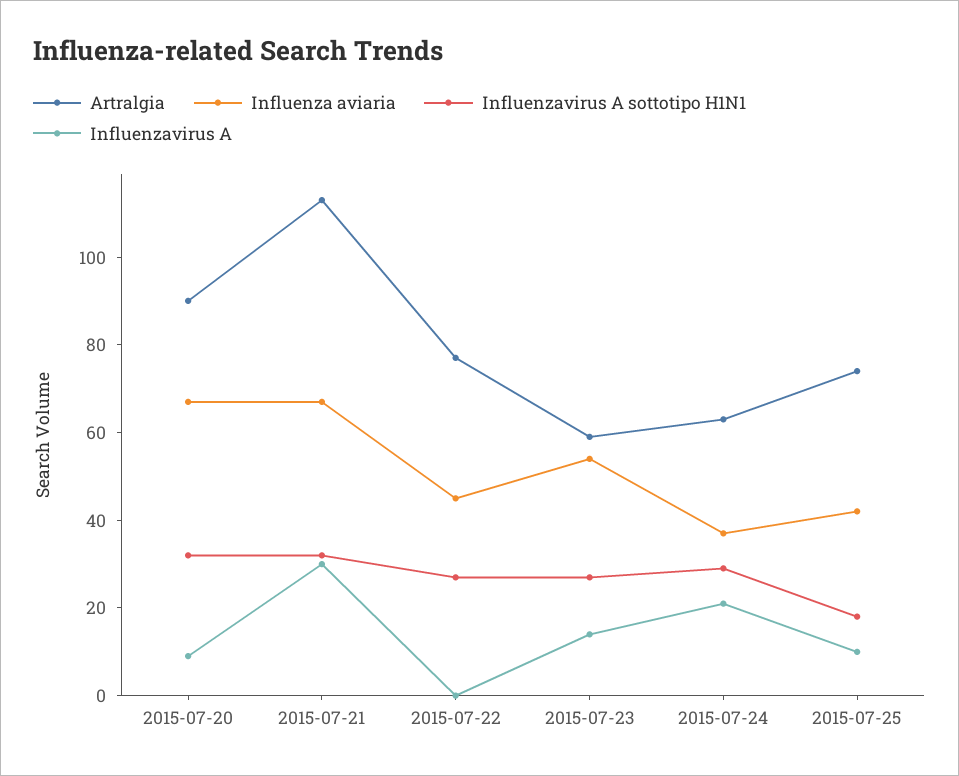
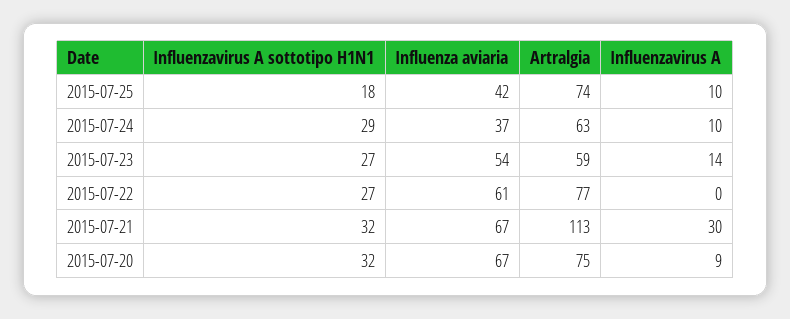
  {
    "Artralgia": {
-     "2015-07-20": 90,
+     "2015-07-20": 75,
      "2015-07-21": 113,
      "2015-07-22": 77,
      "2015-07-23": 59,
      "2015-07-24": 63,
      "2015-07-25": 74
    },
    "Influenza aviaria": {
      "2015-07-20": 67,
      "2015-07-21": 67,
-     "2015-07-22": 45,
+     "2015-07-22": 61,
      "2015-07-23": 54,
      "2015-07-24": 37,
      "2015-07-25": 42
    },
    "Influenzavirus A sottotipo H1N1": {
      "2015-07-20": 32,
      "2015-07-21": 32,
      "2015-07-22": 27,
      "2015-07-23": 27,
      "2015-07-24": 29,
      "2015-07-25": 18
    },
    "Influenzavirus A": {
      "2015-07-20": 9,
      "2015-07-21": 30,
      "2015-07-22": 0,
      "2015-07-23": 14,
-     "2015-07-24": 20,
+     "2015-07-24": 10,
      "2015-07-25": 10
    }
  }

